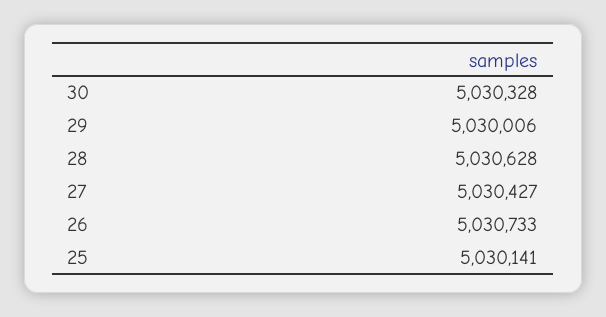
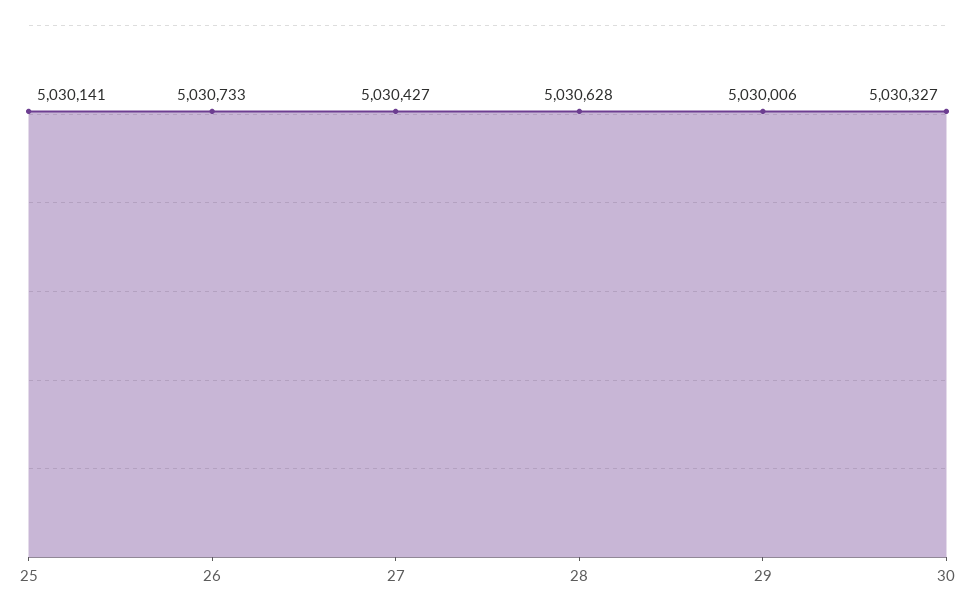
  {
-   "30": 5030328,
+   "30": 5030327,
    "29": 5030006,
    "28": 5030628,
    "27": 5030427,
    "26": 5030733,
    "25": 5030141
  }

